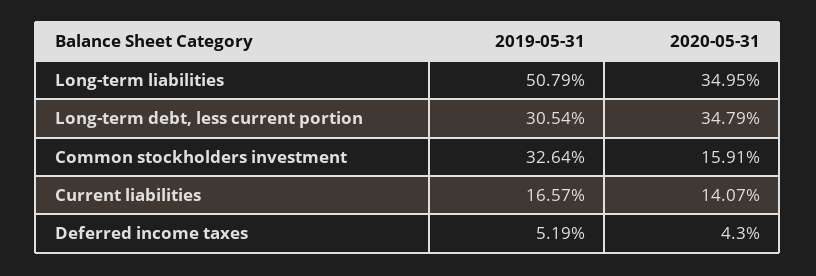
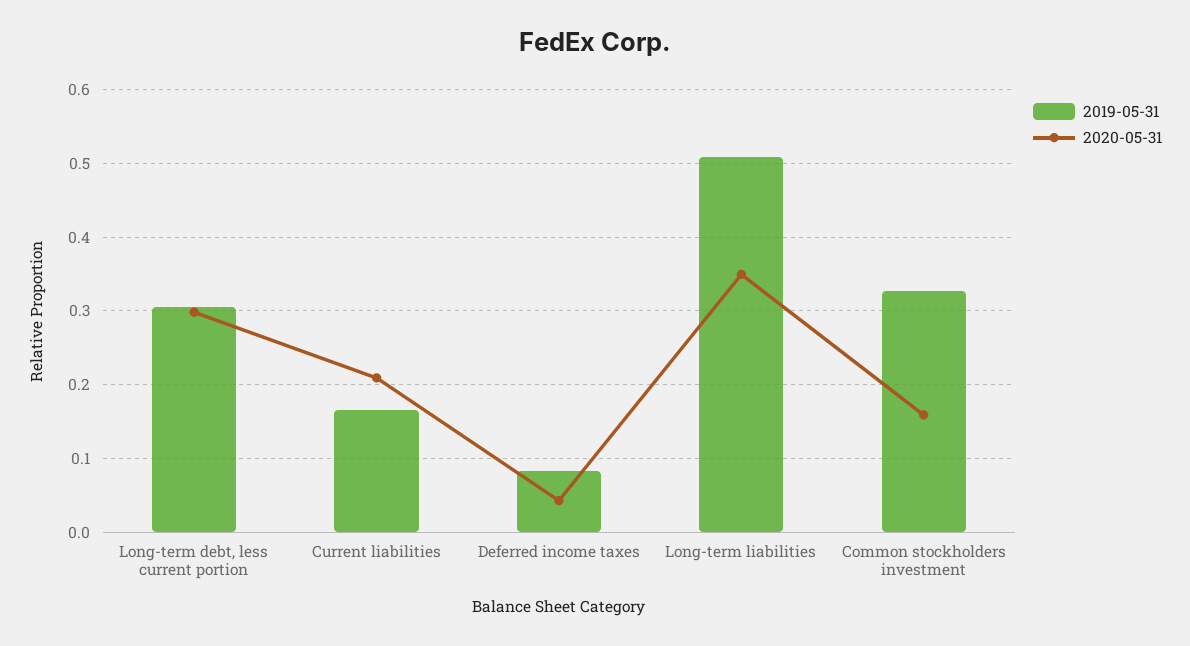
  {
    "2019-05-31": {
      "Long-term liabilities": 0.5079,
      "Long-term debt, less current portion": 0.3054,
      "Common stockholders investment": 0.3264,
      "Current liabilities": 0.1657,
-     "Deferred income taxes": 0.0519
+     "Deferred income taxes": 0.08
    },
    "2020-05-31": {
      "Long-term liabilities": 0.3495,
-     "Long-term debt, less current portion": 0.3479,
+     "Long-term debt, less current portion": 0.3,
      "Common stockholders investment": 0.1591,
-     "Current liabilities": 0.1407,
+     "Current liabilities": 0.21,
      "Deferred income taxes": 0.043
    }
  }

